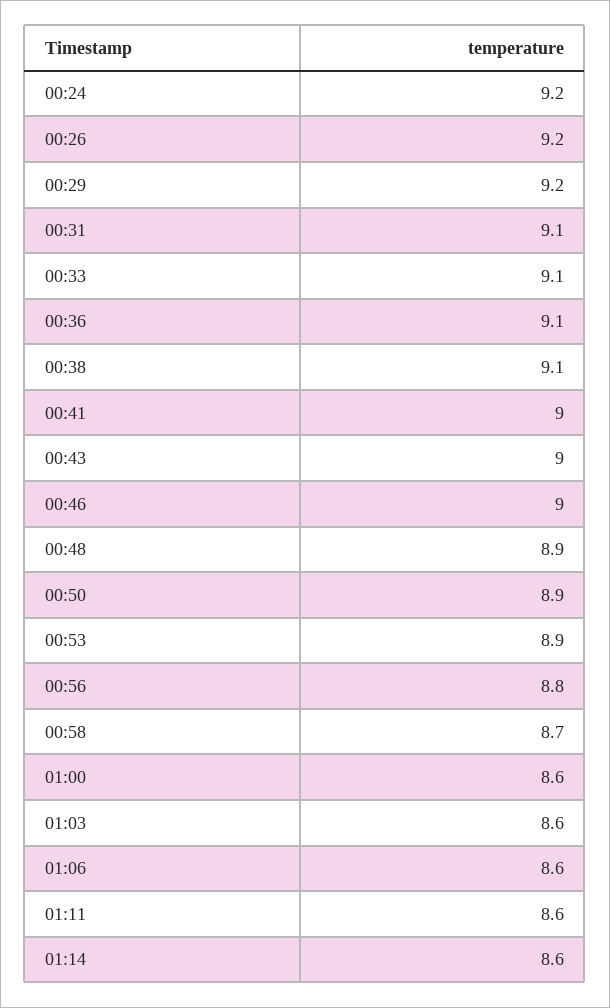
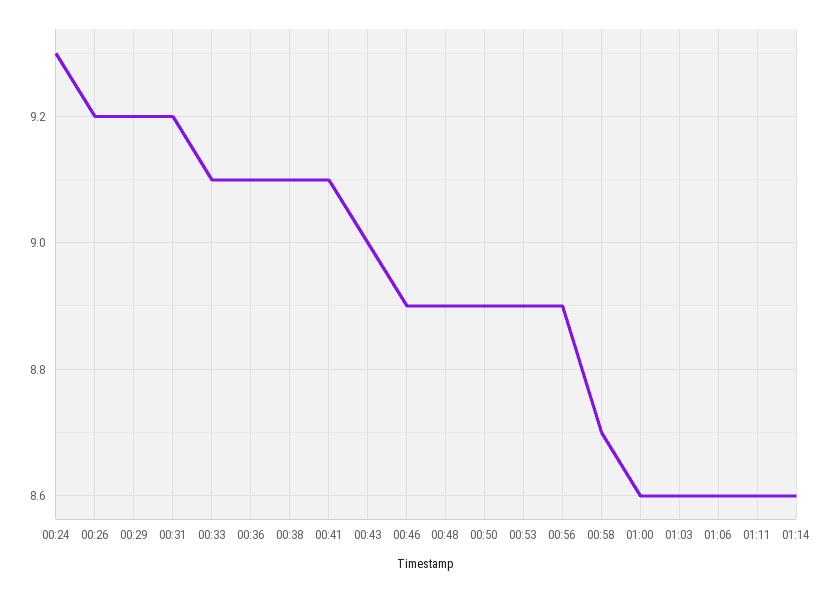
  {
-   "00:24": 9.2,
+   "00:24": 9.3,
    "00:26": 9.2,
    "00:29": 9.2,
-   "00:31": 9.1,
+   "00:31": 9.2,
    "00:33": 9.1,
    "00:36": 9.1,
    "00:38": 9.1,
-   "00:41": 9,
+   "00:41": 9.1,
    "00:43": 9,
-   "00:46": 9,
+   "00:46": 8.9,
    "00:48": 8.9,
    "00:50": 8.9,
    "00:53": 8.9,
-   "00:56": 8.8,
+   "00:56": 8.9,
    "00:58": 8.7,
    "01:00": 8.6,
    "01:03": 8.6,
    "01:06": 8.6,
    "01:11": 8.6,
    "01:14": 8.6
  }

